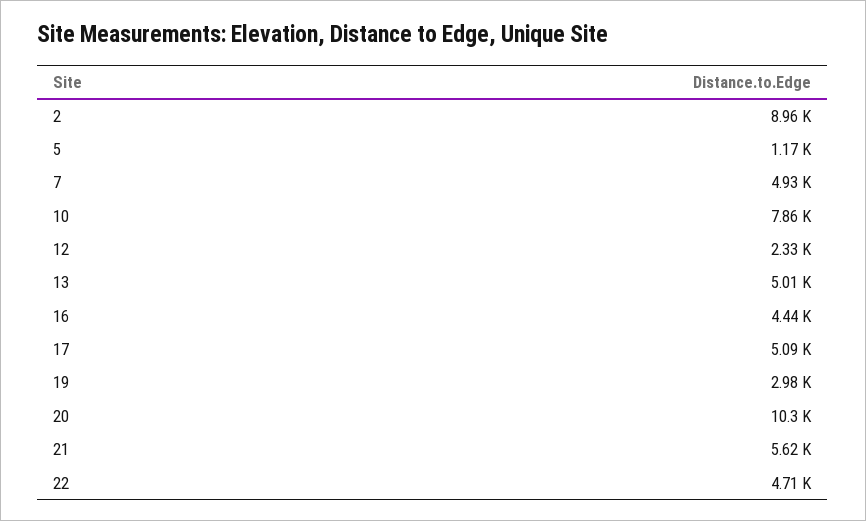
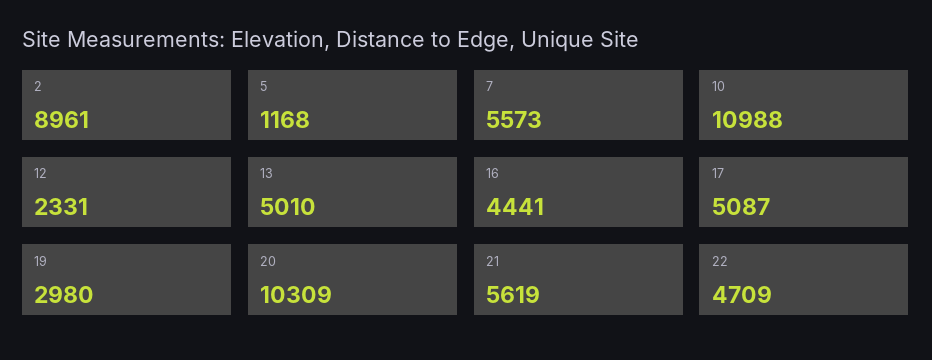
  {
    "2": 8961,
    "5": 1168,
-   "7": 4930,
+   "7": 5573,
-   "10": 7860,
+   "10": 10988,
    "12": 2331,
    "13": 5010,
    "16": 4441,
    "17": 5087,
    "19": 2980,
    "20": 10309,
    "21": 5619,
    "22": 4709
  }

